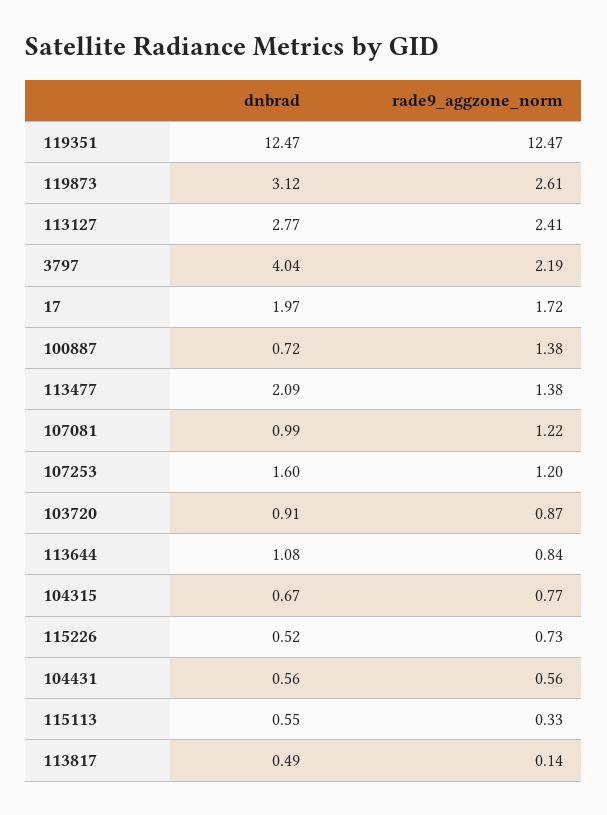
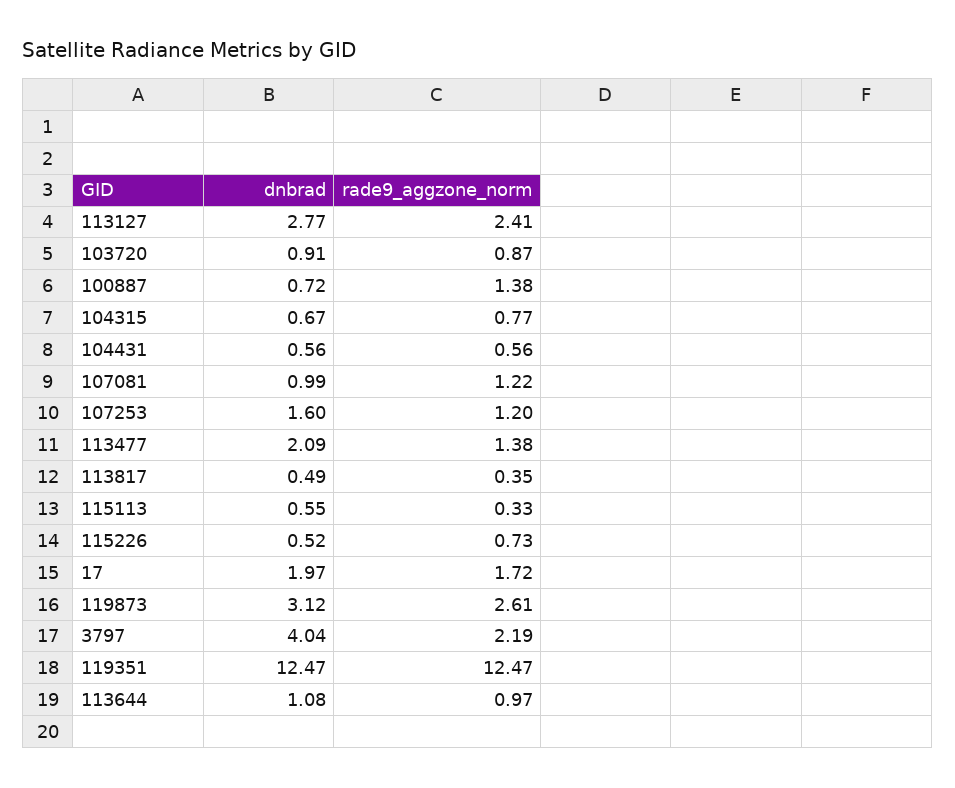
  {
    "dnbrad": {
      "119351": 12.47,
      "119873": 3.12,
      "113127": 2.77,
      "3797": 4.04,
      "17": 1.97,
      "100887": 0.72,
      "113477": 2.09,
      "107081": 0.99,
      "107253": 1.6,
      "103720": 0.91,
      "113644": 1.08,
      "104315": 0.67,
      "115226": 0.52,
      "104431": 0.56,
      "115113": 0.55,
      "113817": 0.49
    },
    "rade9_aggzone_norm": {
      "119351": 12.47,
      "119873": 2.61,
      "113127": 2.41,
      "3797": 2.19,
      "17": 1.72,
      "100887": 1.38,
      "113477": 1.38,
      "107081": 1.22,
      "107253": 1.2,
      "103720": 0.87,
-     "113644": 0.84,
+     "113644": 0.97,
      "104315": 0.77,
      "115226": 0.73,
      "104431": 0.56,
      "115113": 0.33,
-     "113817": 0.14
+     "113817": 0.35
    }
  }

